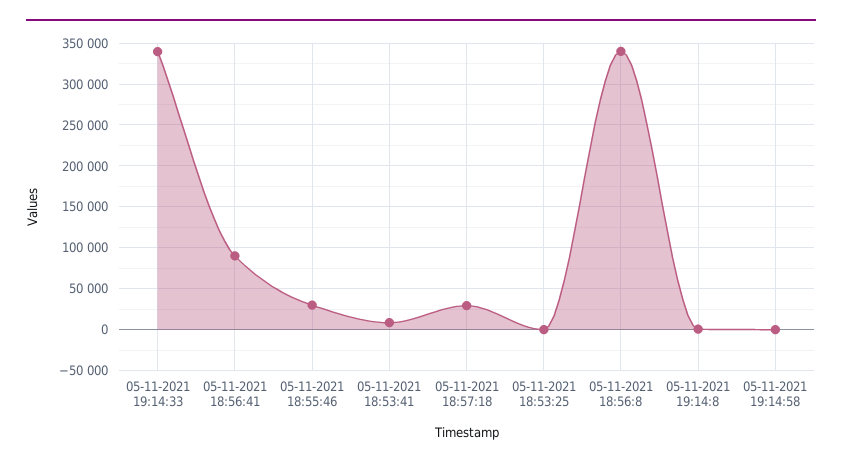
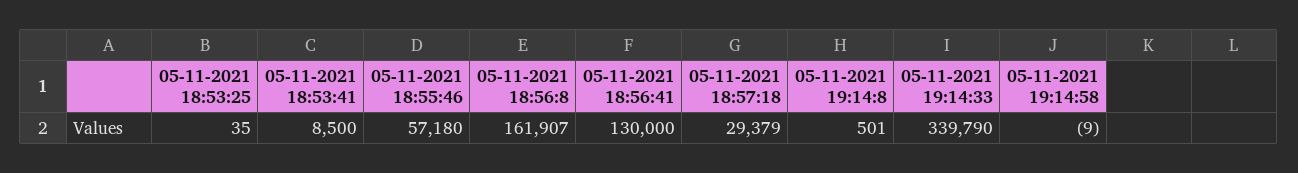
  {
    "05-11-2021 19:14:33": 339790,
-   "05-11-2021 18:56:41": 90000,
+   "05-11-2021 18:56:41": 130000,
-   "05-11-2021 18:55:46": 30000,
+   "05-11-2021 18:55:46": 57180,
    "05-11-2021 18:53:41": 8500,
    "05-11-2021 18:57:18": 29379,
    "05-11-2021 18:53:25": 35,
-   "05-11-2021 18:56:8": 340000,
+   "05-11-2021 18:56:8": 161907,
    "05-11-2021 19:14:8": 501,
    "05-11-2021 19:14:58": -9
  }

